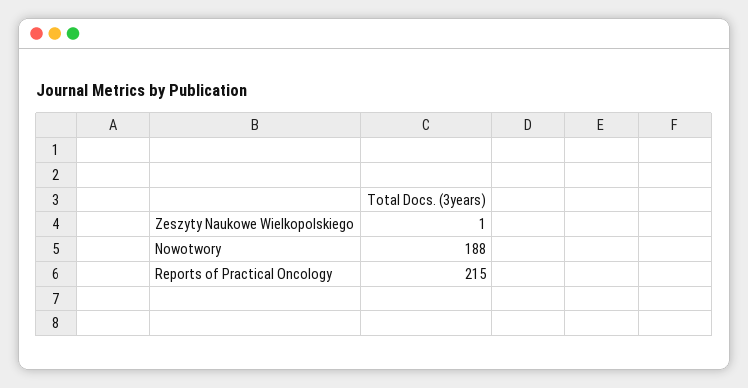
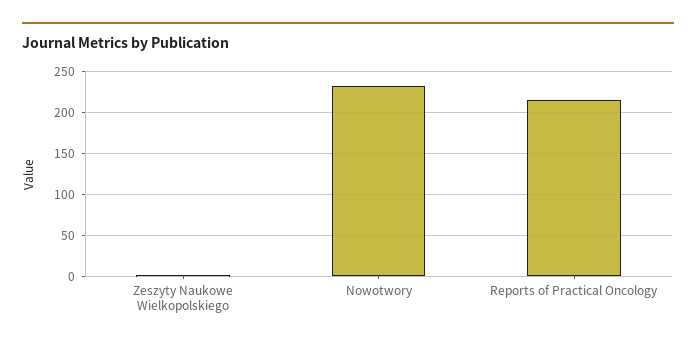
  {
    "Zeszyty Naukowe Wielkopolskiego": 1,
-   "Nowotwory": 188,
+   "Nowotwory": 230,
    "Reports of Practical Oncology": 215
  }

